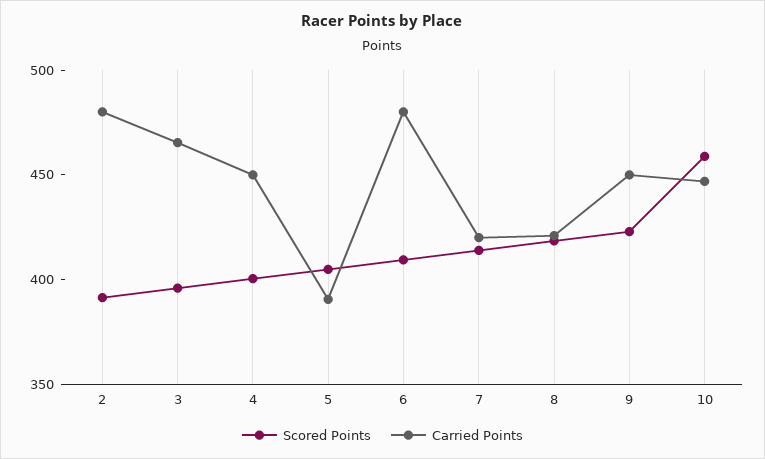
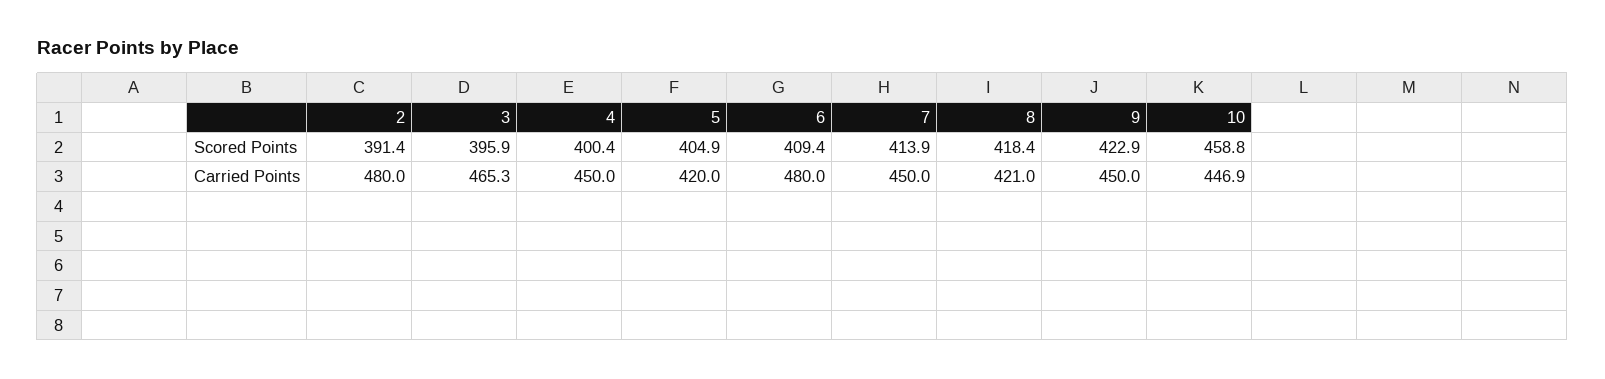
  {
    "Scored Points": {
      "2": 391.4,
      "3": 395.9,
      "4": 400.4,
      "5": 404.9,
      "6": 409.4,
      "7": 413.9,
      "8": 418.4,
      "9": 422.9,
      "10": 458.8
    },
    "Carried Points": {
      "2": 480,
      "3": 465.3,
      "4": 450,
-     "5": 390,
+     "5": 420,
      "6": 480,
-     "7": 420,
+     "7": 450,
      "8": 421,
      "9": 450,
      "10": 446.9
    }
  }

